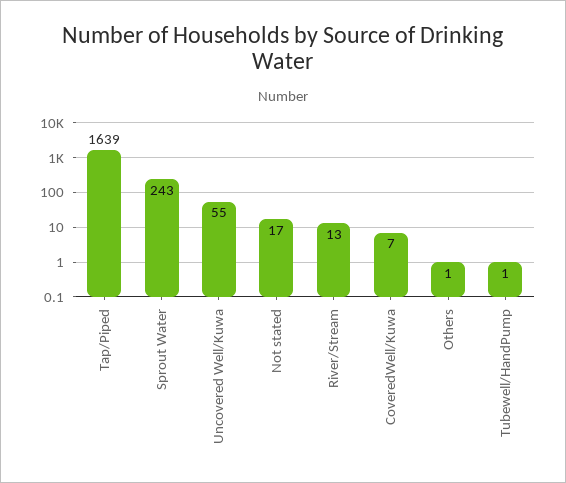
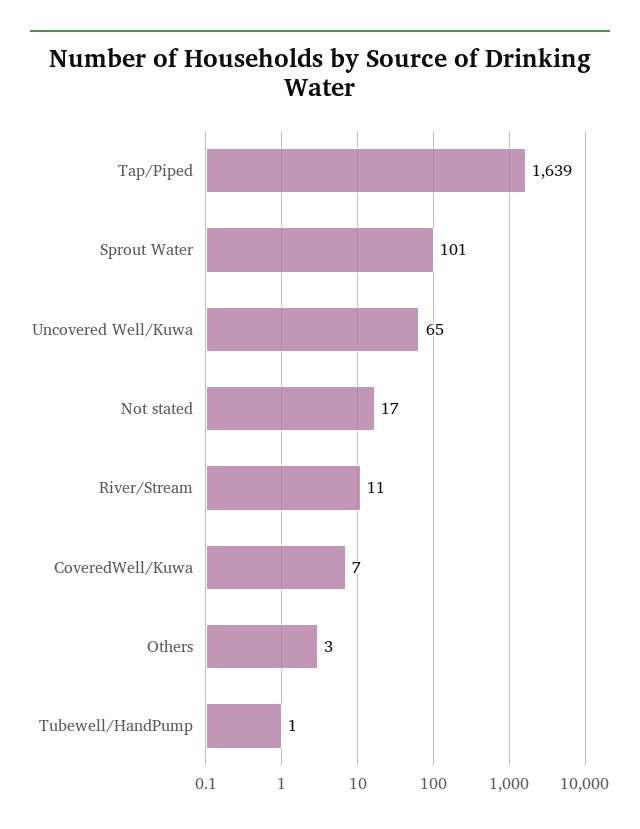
  {
    "Tap/Piped": 1639,
-   "Sprout Water": 243,
+   "Sprout Water": 101,
-   "Uncovered Well/Kuwa": 55,
+   "Uncovered Well/Kuwa": 65,
    "Not stated": 17,
-   "River/Stream": 13,
+   "River/Stream": 11,
    "CoveredWell/Kuwa": 7,
-   "Others": 1,
+   "Others": 3,
    "Tubewell/HandPump": 1
  }

